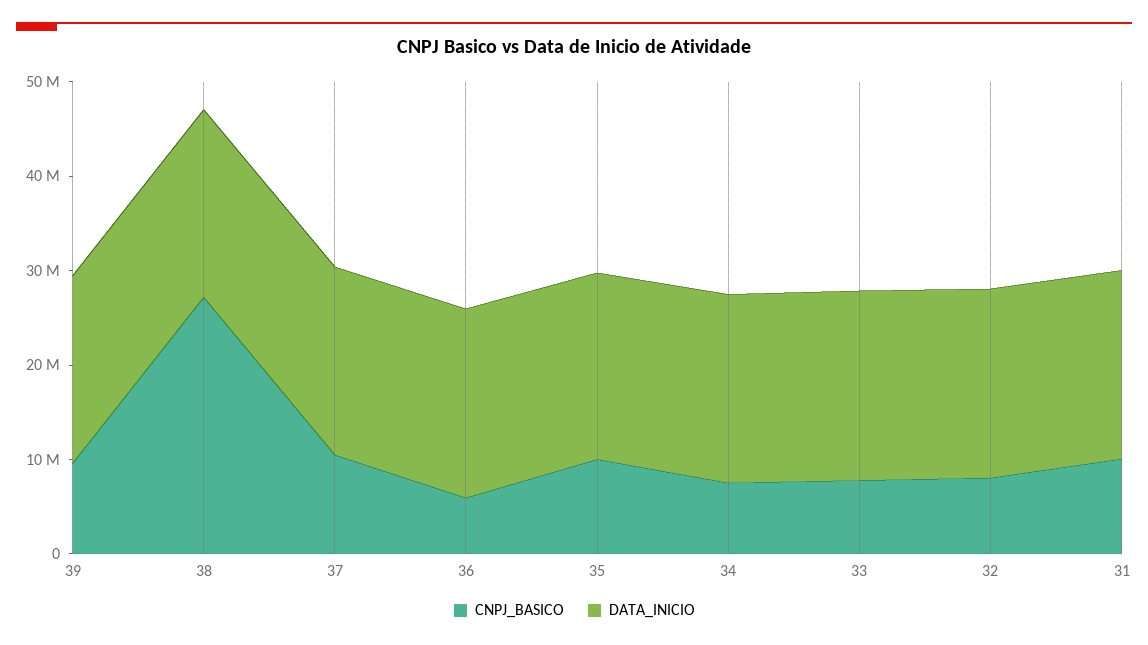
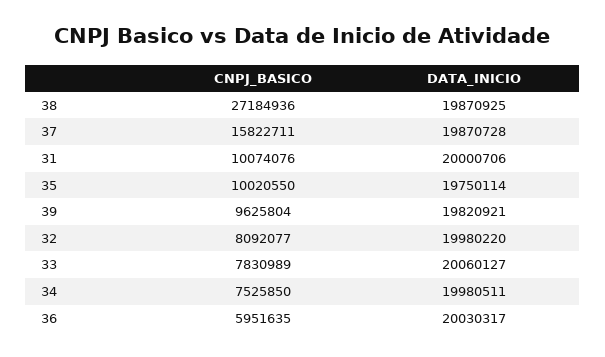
  {
    "CNPJ_BASICO": {
      "39": 9625804,
      "38": 27184936,
-     "37": 10000000,
+     "37": 15822711,
      "36": 5951635,
      "35": 10020550,
      "34": 7525850,
      "33": 7830989,
      "32": 8092077,
      "31": 10074076
    },
    "DATA_INICIO": {
      "39": 19820921,
      "38": 19870925,
      "37": 19870728,
      "36": 20030317,
      "35": 19750114,
      "34": 19980511,
      "33": 20060127,
      "32": 19980220,
      "31": 20000706
    }
  }

